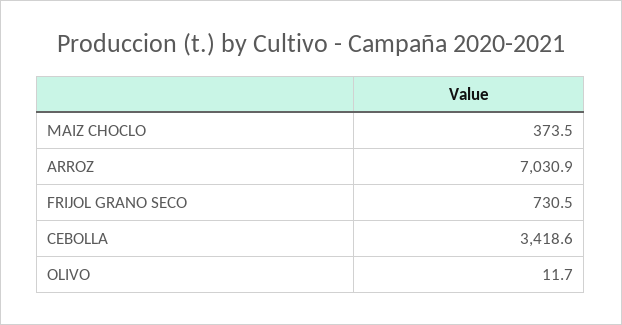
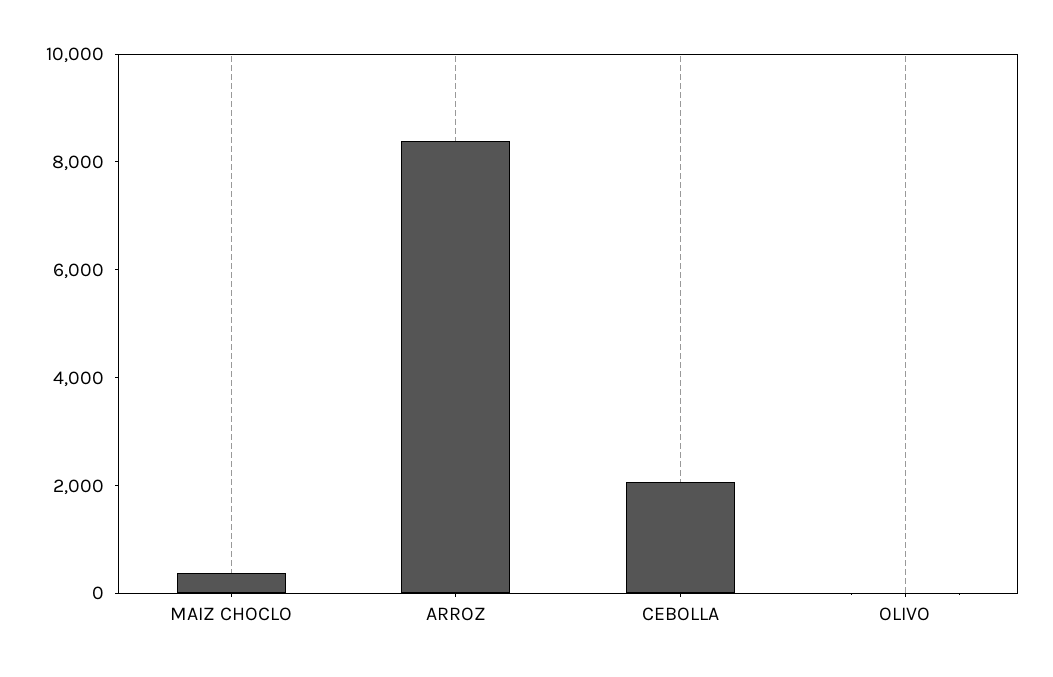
  {
    "MAIZ CHOCLO": 373.5,
-   "ARROZ": 7030.9,
+   "ARROZ": 8500,
-   "FRIJOL GRANO SECO": 730.5,
-   "CEBOLLA": 3418.6,
+   "CEBOLLA": 2000,
    "OLIVO": 11.7
  }

